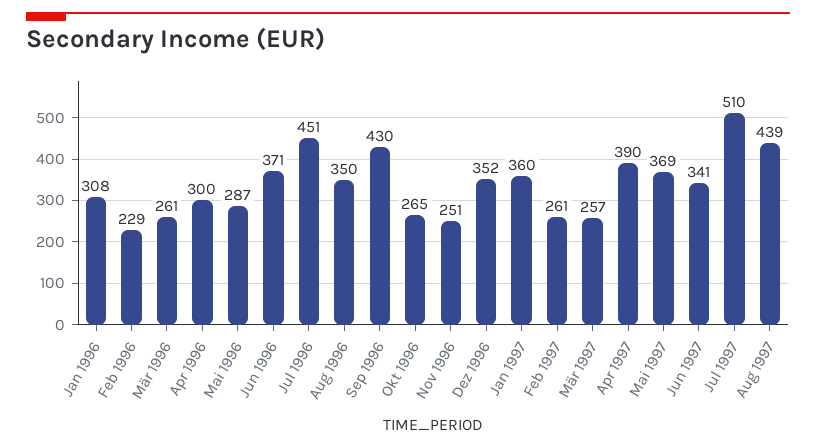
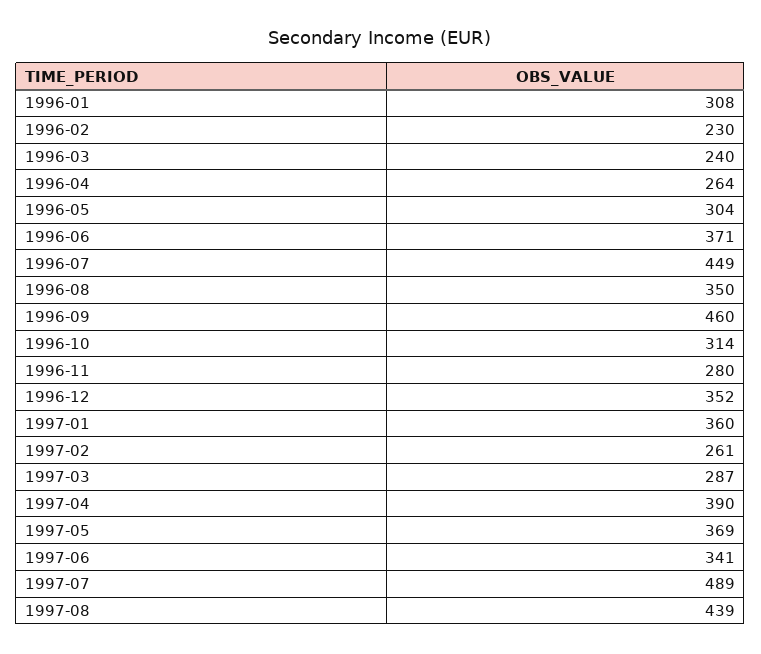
  {
    "Jan 1996": 308,
-   "Feb 1996": 229,
+   "Feb 1996": 230,
-   "Mär 1996": 261,
+   "Mär 1996": 240,
-   "Apr 1996": 300,
+   "Apr 1996": 264,
-   "Mai 1996": 287,
+   "Mai 1996": 304,
    "Jun 1996": 371,
-   "Jul 1996": 451,
+   "Jul 1996": 449,
    "Aug 1996": 350,
-   "Sep 1996": 430,
+   "Sep 1996": 460,
-   "Okt 1996": 265,
+   "Okt 1996": 314,
-   "Nov 1996": 251,
+   "Nov 1996": 280,
    "Dez 1996": 352,
    "Jan 1997": 360,
    "Feb 1997": 261,
-   "Mär 1997": 257,
+   "Mär 1997": 287,
    "Apr 1997": 390,
    "Mai 1997": 369,
    "Jun 1997": 341,
-   "Jul 1997": 510,
+   "Jul 1997": 489,
    "Aug 1997": 439
  }

